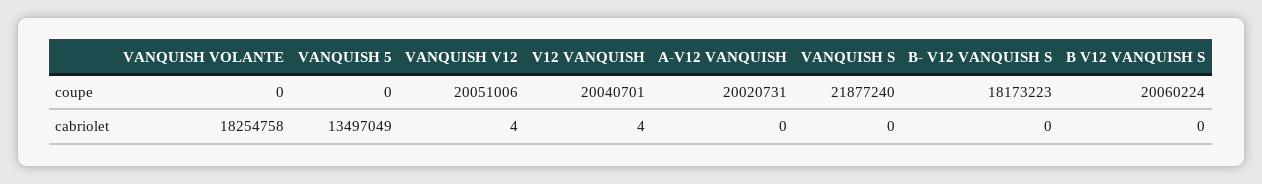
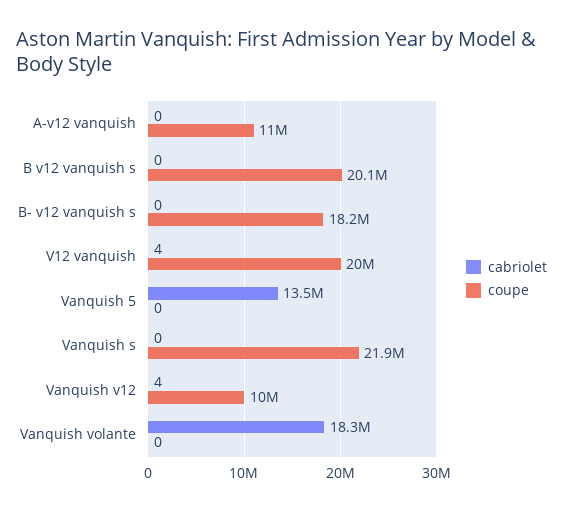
  {
    "coupe": {
      "VANQUISH VOLANTE": 0,
      "VANQUISH 5": 0,
-     "VANQUISH V12": 20051006,
+     "VANQUISH V12": 10000000,
      "V12 VANQUISH": 20040701,
-     "A-V12 VANQUISH": 20020731,
+     "A-V12 VANQUISH": 11000000,
      "VANQUISH S": 21877240,
      "B- V12 VANQUISH S": 18173223,
      "B V12 VANQUISH S": 20060224
    },
    "cabriolet": {
      "VANQUISH VOLANTE": 18254758,
      "VANQUISH 5": 13497049,
      "VANQUISH V12": 4,
      "V12 VANQUISH": 4,
      "A-V12 VANQUISH": 0,
      "VANQUISH S": 0,
      "B- V12 VANQUISH S": 0,
      "B V12 VANQUISH S": 0
    }
  }

